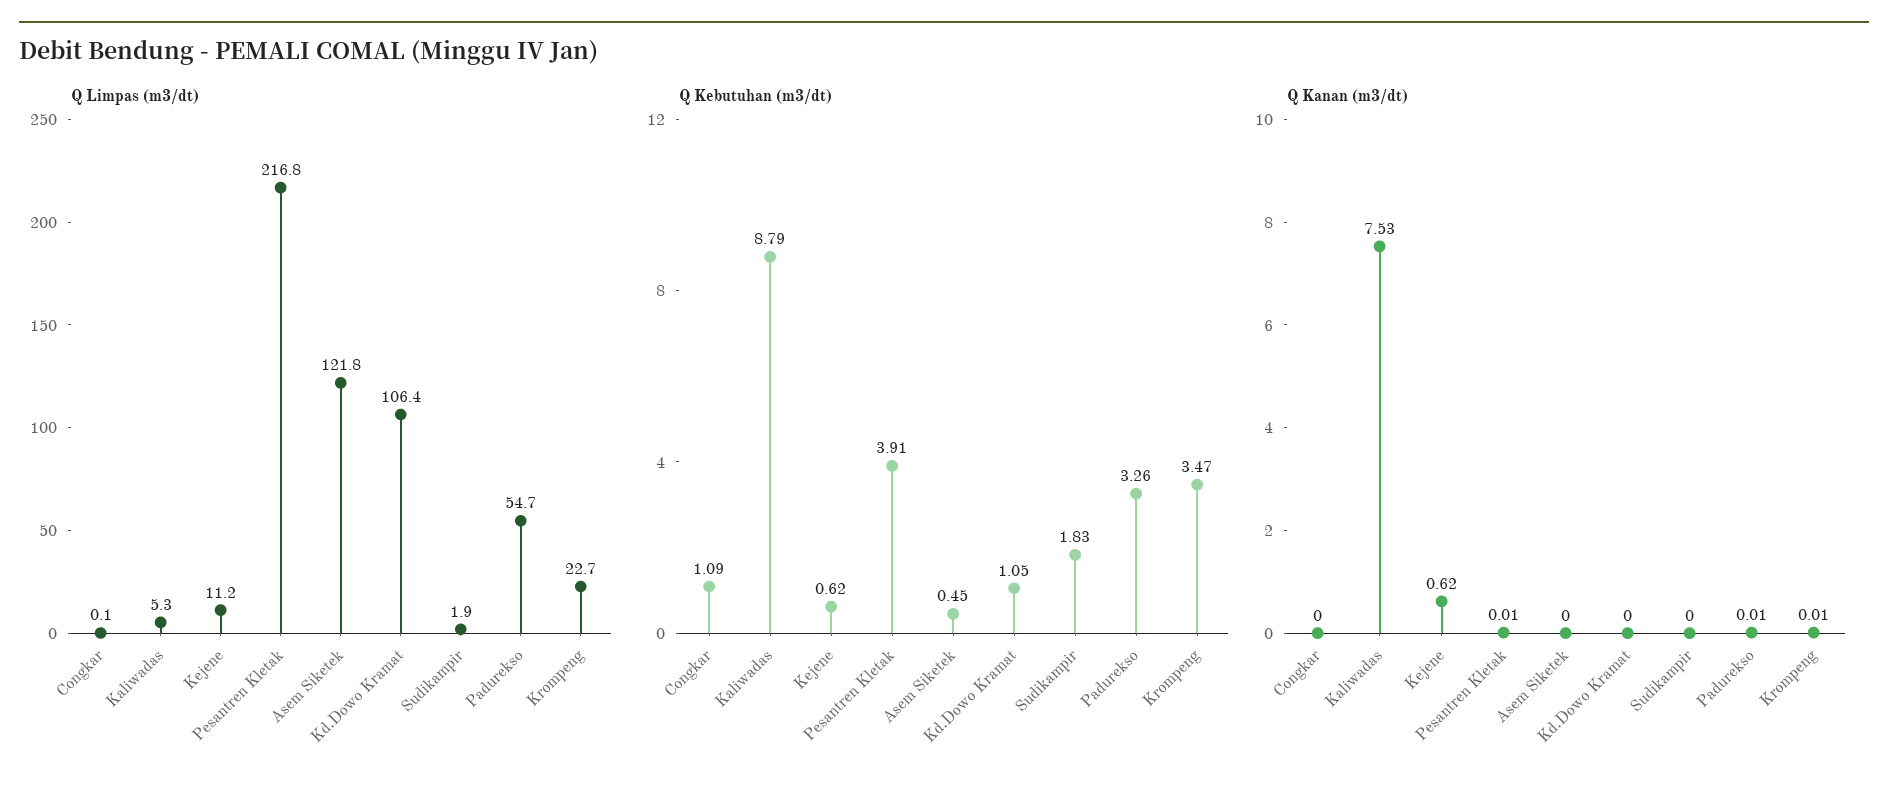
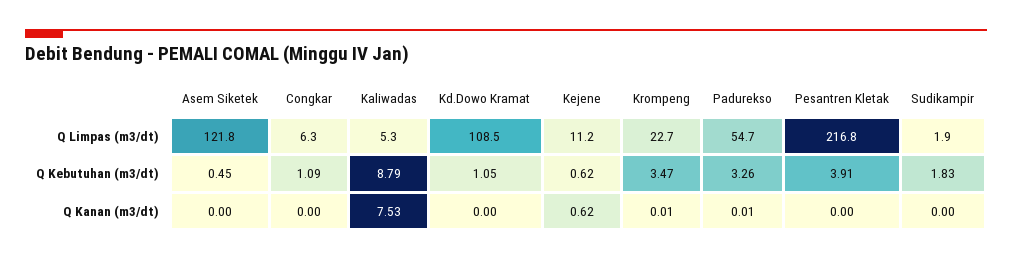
  {
    "Q Limpas (m3/dt)": {
-     "Congkar": 0.1,
+     "Congkar": 6.3,
      "Kaliwadas": 5.3,
      "Kejene": 11.2,
      "Pesantren Kletak": 216.8,
      "Asem Siketek": 121.8,
-     "Kd.Dowo Kramat": 106.4,
+     "Kd.Dowo Kramat": 108.5,
      "Sudikampir": 1.9,
      "Padurekso": 54.7,
      "Krompeng": 22.7
    },
    "Q Kebutuhan (m3/dt)": {
      "Congkar": 1.09,
      "Kaliwadas": 8.79,
      "Kejene": 0.62,
      "Pesantren Kletak": 3.91,
      "Asem Siketek": 0.45,
      "Kd.Dowo Kramat": 1.05,
      "Sudikampir": 1.83,
      "Padurekso": 3.26,
      "Krompeng": 3.47
    },
    "Q Kanan (m3/dt)": {
      "Congkar": 0,
      "Kaliwadas": 7.53,
      "Kejene": 0.62,
-     "Pesantren Kletak": 0.01,
+     "Pesantren Kletak": 0,
      "Asem Siketek": 0,
      "Kd.Dowo Kramat": 0,
      "Sudikampir": 0,
      "Padurekso": 0.01,
      "Krompeng": 0.01
    }
  }

